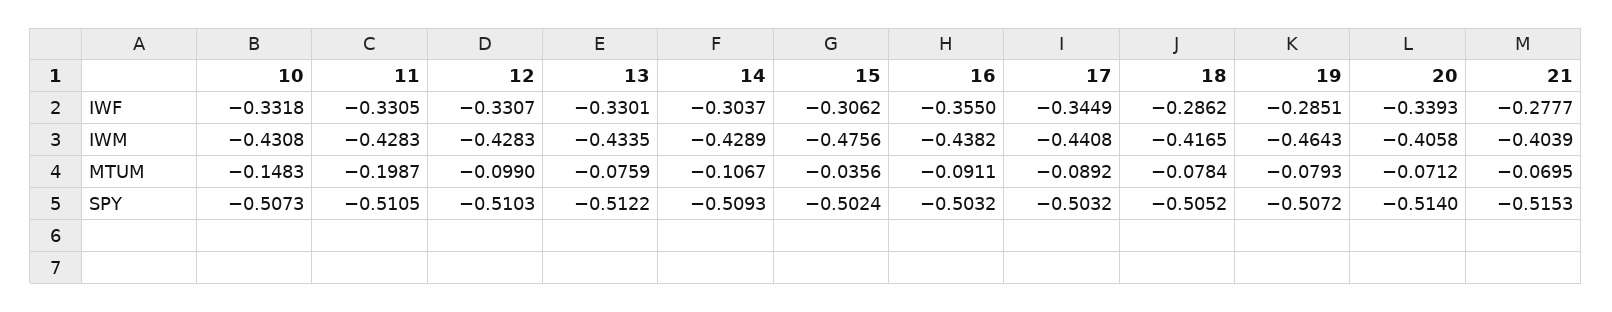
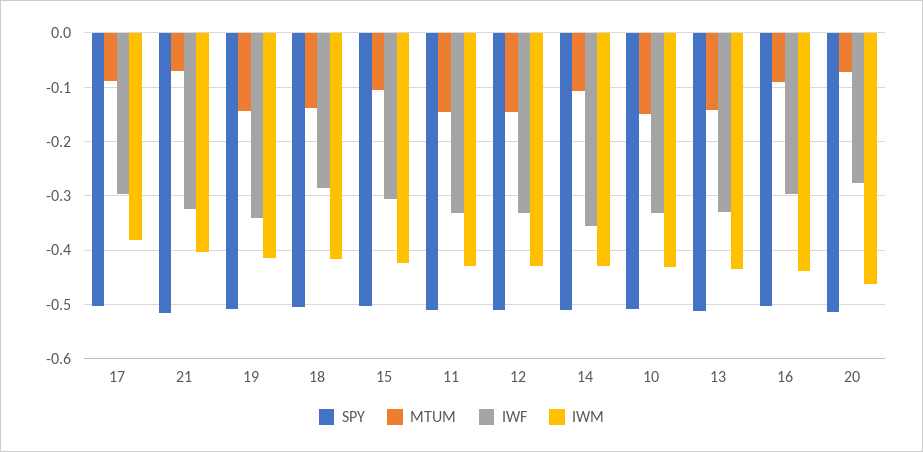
  {
    "IWF": {
      "10": -0.3318,
      "11": -0.3305,
      "12": -0.3307,
      "13": -0.3301,
-     "14": -0.3037,
+     "14": -0.36,
      "15": -0.3062,
-     "16": -0.355,
+     "16": -0.3,
-     "17": -0.3449,
+     "17": -0.3,
      "18": -0.2862,
-     "19": -0.2851,
+     "19": -0.34,
-     "20": -0.3393,
+     "20": -0.28,
-     "21": -0.2777
+     "21": -0.32
    },
    "IWM": {
      "10": -0.4308,
      "11": -0.4283,
      "12": -0.4283,
      "13": -0.4335,
      "14": -0.4289,
-     "15": -0.4756,
+     "15": -0.42,
      "16": -0.4382,
-     "17": -0.4408,
+     "17": -0.38,
      "18": -0.4165,
-     "19": -0.4643,
+     "19": -0.42,
-     "20": -0.4058,
+     "20": -0.46,
      "21": -0.4039
    },
    "MTUM": {
      "10": -0.1483,
-     "11": -0.1987,
+     "11": -0.14,
-     "12": -0.099,
+     "12": -0.14,
-     "13": -0.0759,
+     "13": -0.14,
      "14": -0.1067,
-     "15": -0.0356,
+     "15": -0.1,
      "16": -0.0911,
      "17": -0.0892,
-     "18": -0.0784,
+     "18": -0.14,
-     "19": -0.0793,
+     "19": -0.14,
      "20": -0.0712,
      "21": -0.0695
    },
    "SPY": {
      "10": -0.5073,
      "11": -0.5105,
      "12": -0.5103,
      "13": -0.5122,
      "14": -0.5093,
      "15": -0.5024,
      "16": -0.5032,
      "17": -0.5032,
      "18": -0.5052,
      "19": -0.5072,
      "20": -0.514,
      "21": -0.5153
    }
  }

